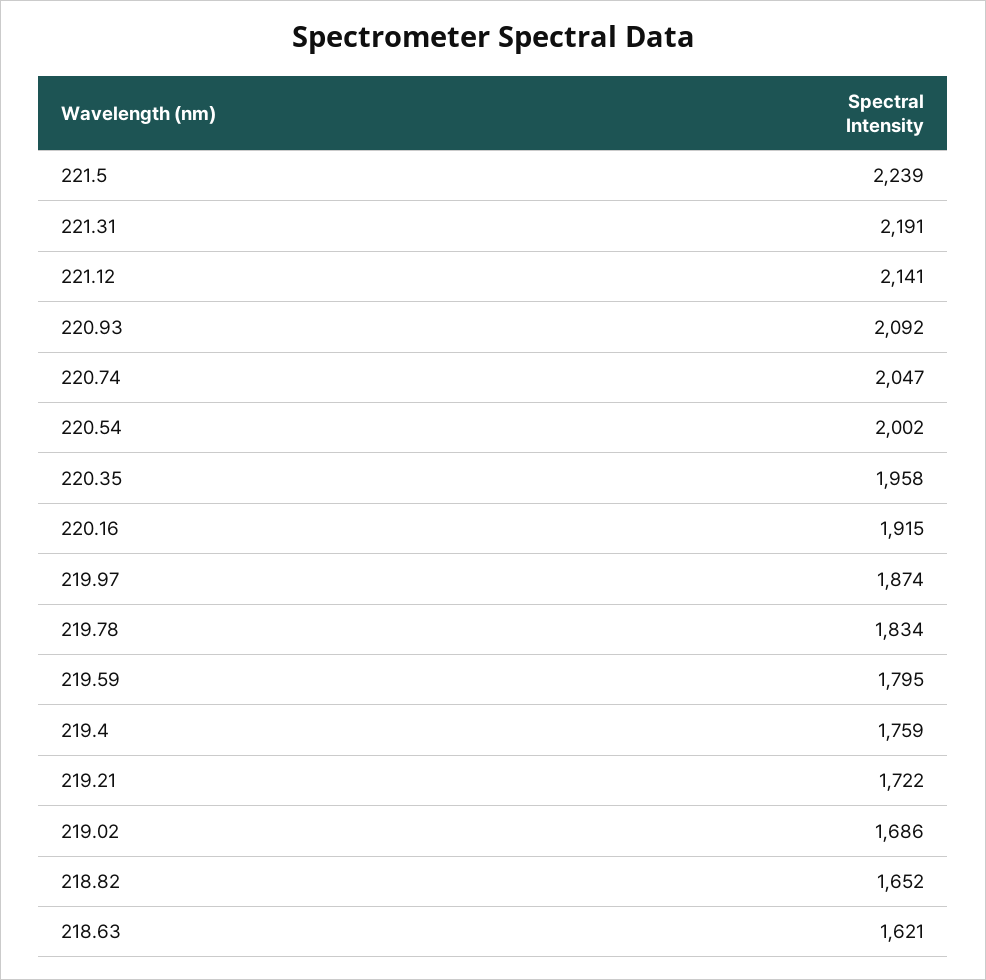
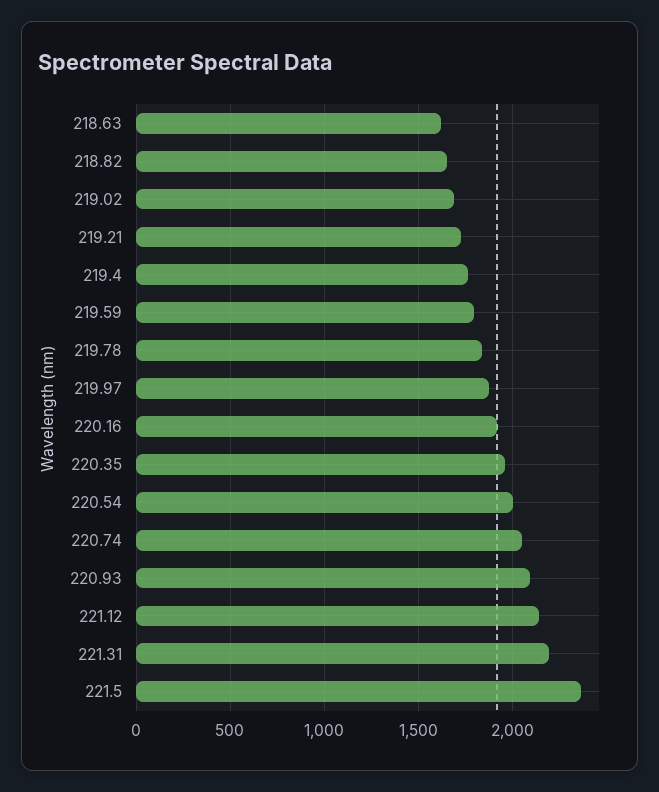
  {
-   "221.5": 2239,
+   "221.5": 2350,
    "221.31": 2191,
    "221.12": 2141,
    "220.93": 2092,
    "220.74": 2047,
    "220.54": 2002,
    "220.35": 1958,
    "220.16": 1915,
    "219.97": 1874,
    "219.78": 1834,
    "219.59": 1795,
    "219.4": 1759,
    "219.21": 1722,
    "219.02": 1686,
    "218.82": 1652,
    "218.63": 1621
  }

